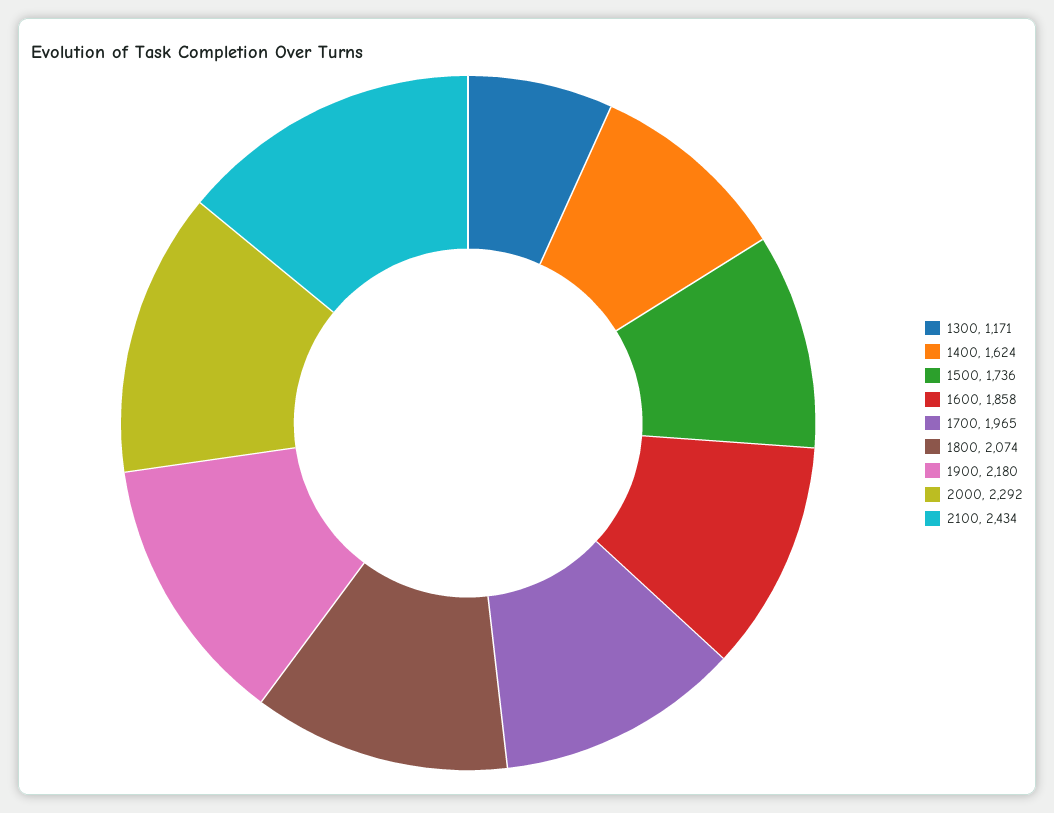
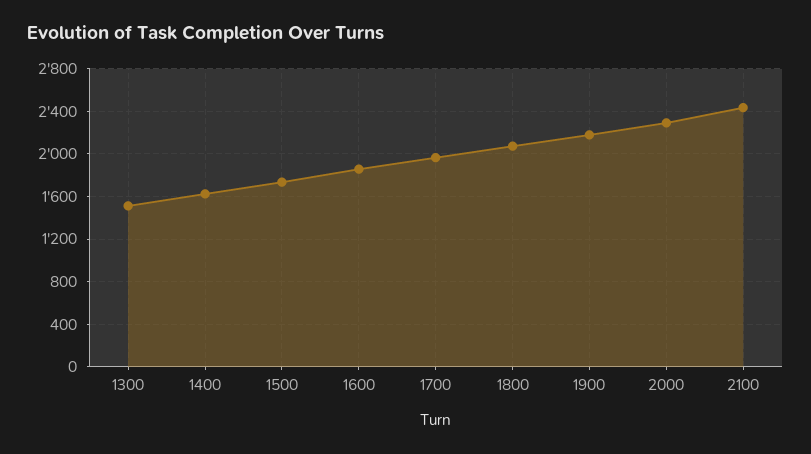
  {
-   "1300": 1171,
+   "1300": 1500,
    "1400": 1624,
    "1500": 1736,
    "1600": 1858,
    "1700": 1965,
    "1800": 2074,
    "1900": 2180,
    "2000": 2292,
    "2100": 2434
  }

